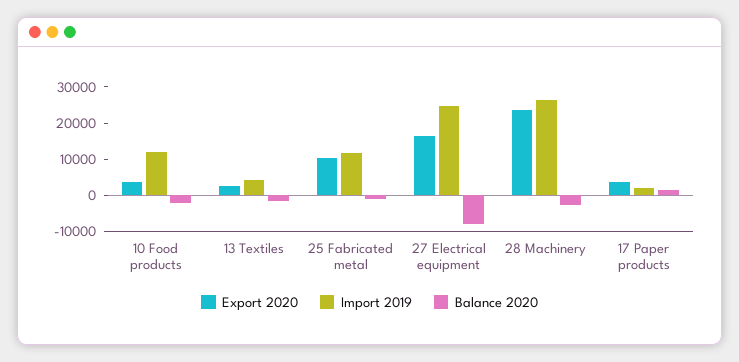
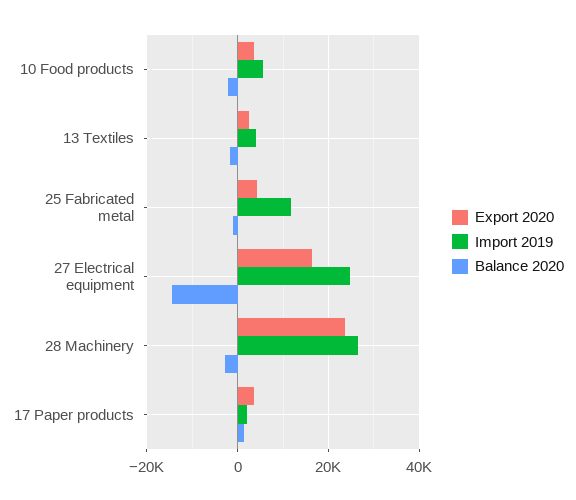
  {
    "Export 2020": {
      "10 Food products": 4000,
      "13 Textiles": 2000,
-     "25 Fabricated metal": 10000,
+     "25 Fabricated metal": 4000,
      "27 Electrical equipment": 16000,
      "28 Machinery": 24000,
      "17 Paper products": 4000
    },
    "Import 2019": {
-     "10 Food products": 12500,
+     "10 Food products": 6000,
      "13 Textiles": 4000,
      "25 Fabricated metal": 12000,
      "27 Electrical equipment": 24000,
      "28 Machinery": 26000,
      "17 Paper products": 2000
    },
    "Balance 2020": {
      "10 Food products": -2000,
      "13 Textiles": -2000,
      "25 Fabricated metal": -2000,
-     "27 Electrical equipment": -7500,
+     "27 Electrical equipment": -14000,
      "28 Machinery": -2000,
      "17 Paper products": 2000
    }
  }

